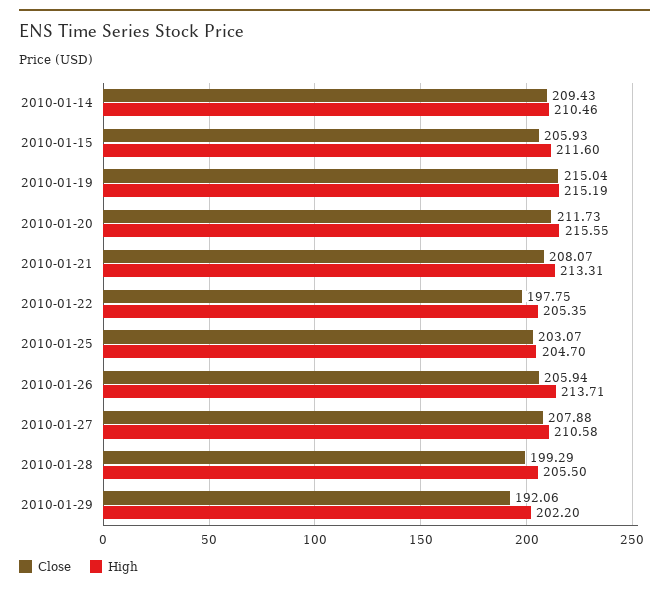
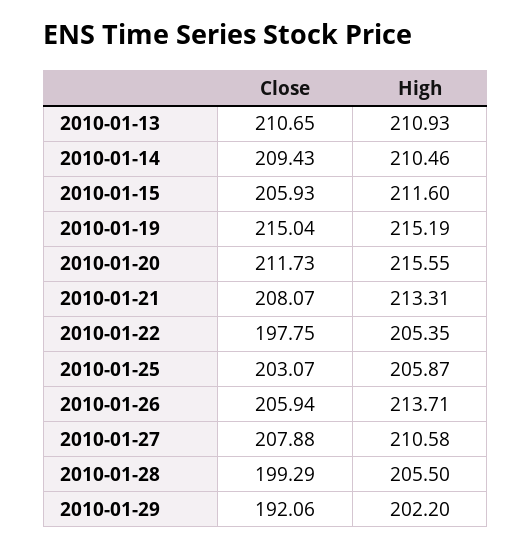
  {
    "Close": {
      "2010-01-14": 209.43,
      "2010-01-15": 205.93,
      "2010-01-19": 215.04,
      "2010-01-20": 211.73,
      "2010-01-21": 208.07,
      "2010-01-22": 197.75,
      "2010-01-25": 203.07,
      "2010-01-26": 205.94,
      "2010-01-27": 207.88,
      "2010-01-28": 199.29,
-     "2010-01-29": 192.06
+     "2010-01-29": 192.06,
+     "2010-01-13": 210.65
    },
    "High": {
      "2010-01-14": 210.46,
      "2010-01-15": 211.6,
      "2010-01-19": 215.19,
      "2010-01-20": 215.55,
      "2010-01-21": 213.31,
      "2010-01-22": 205.35,
-     "2010-01-25": 204.7,
+     "2010-01-25": 205.87,
      "2010-01-26": 213.71,
      "2010-01-27": 210.58,
      "2010-01-28": 205.5,
-     "2010-01-29": 202.2
+     "2010-01-29": 202.2,
+     "2010-01-13": 210.93
    }
  }

